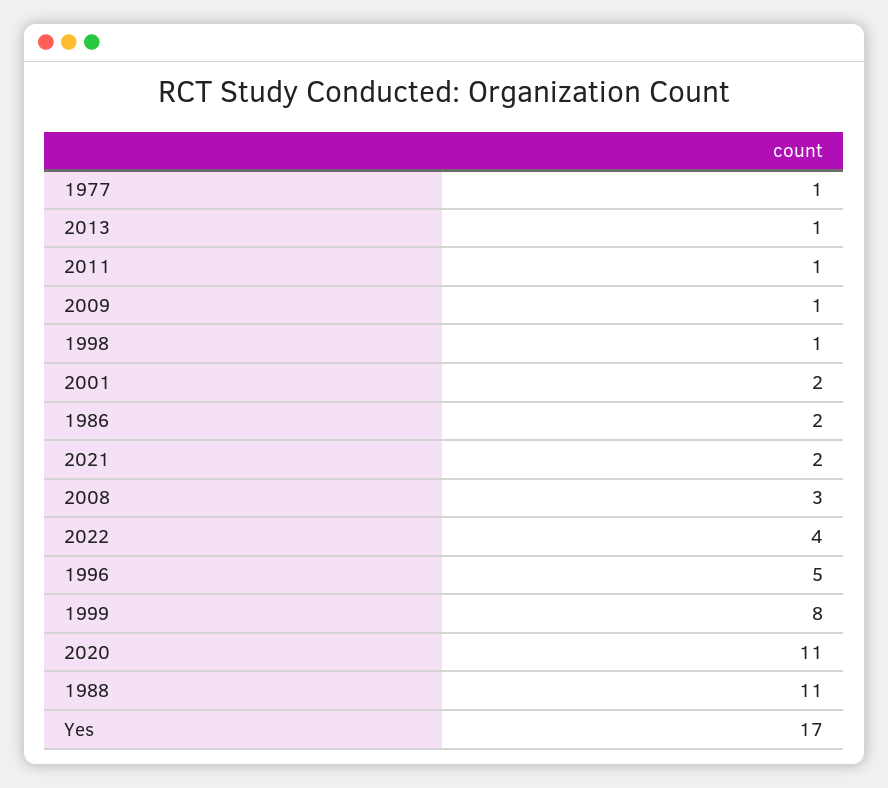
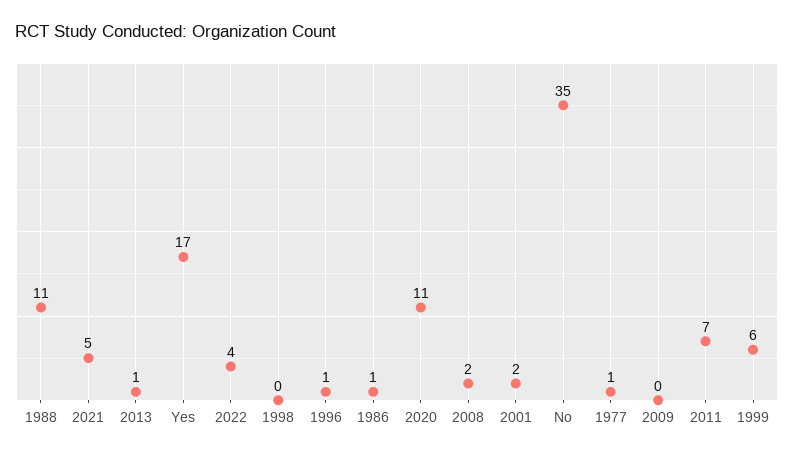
  {
    "1977": 1,
    "2013": 1,
-   "2011": 1,
+   "2011": 7,
-   "2009": 1,
+   "2009": 0,
-   "1998": 1,
+   "1998": 0,
    "2001": 2,
-   "1986": 2,
+   "1986": 1,
-   "2021": 2,
+   "2021": 5,
-   "2008": 3,
+   "2008": 2,
    "2022": 4,
-   "1996": 5,
+   "1996": 1,
-   "1999": 8,
+   "1999": 6,
    "2020": 11,
    "1988": 11,
-   "Yes": 17
+   "Yes": 17,
+   "No": 35
  }

